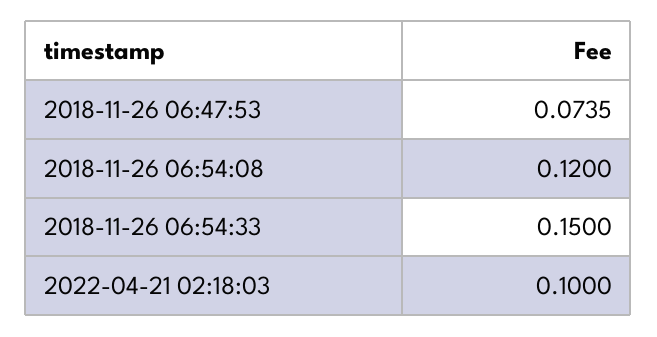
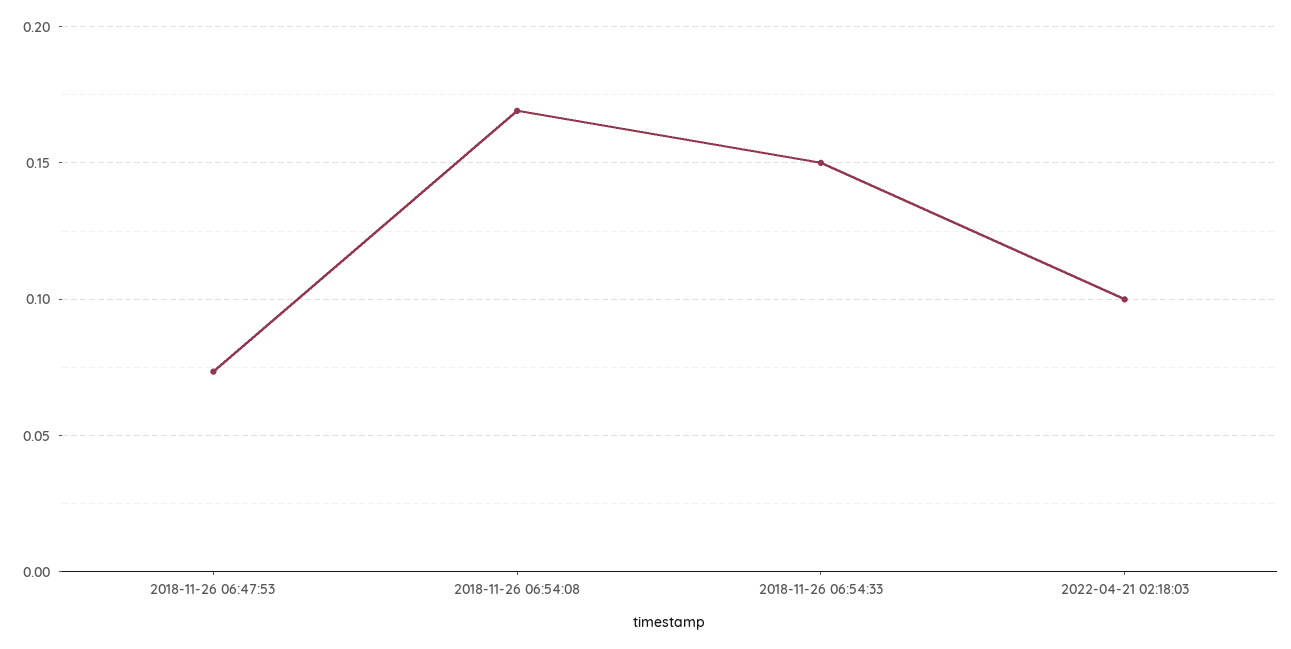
  {
    "2018-11-26 06:47:53": 0.0735,
-   "2018-11-26 06:54:08": 0.12,
+   "2018-11-26 06:54:08": 0.17,
    "2018-11-26 06:54:33": 0.15,
    "2022-04-21 02:18:03": 0.1
  }

